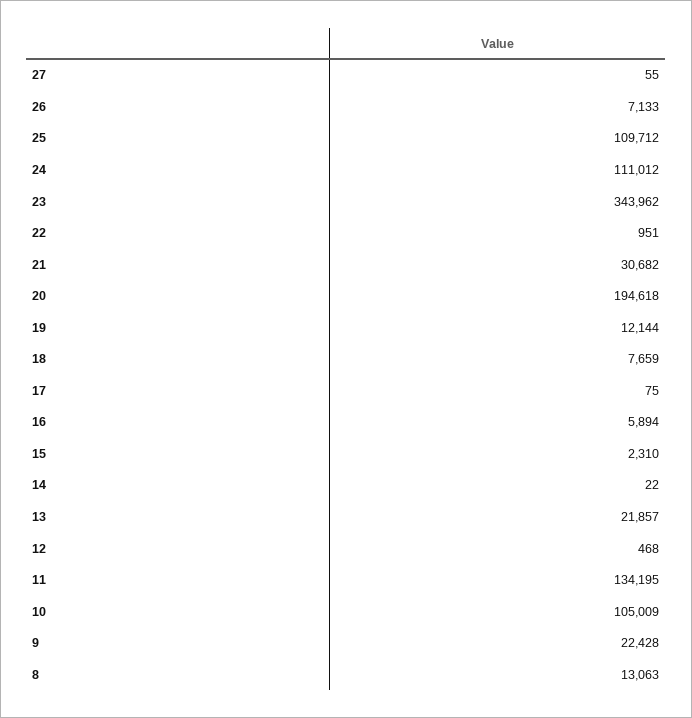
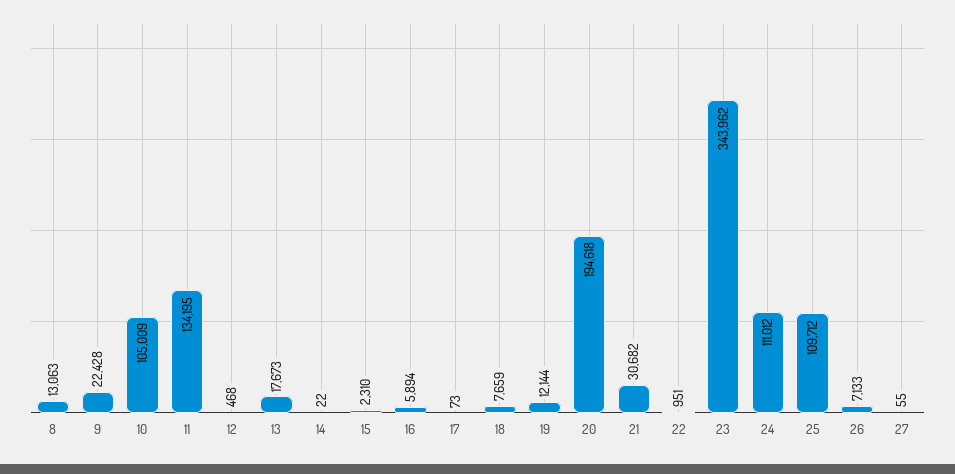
  {
    "27": 55,
    "26": 7133,
    "25": 109712,
    "24": 111012,
    "23": 343962,
    "22": 951,
    "21": 30682,
    "20": 194618,
    "19": 12144,
    "18": 7659,
-   "17": 75,
+   "17": 73,
    "16": 5894,
    "15": 2310,
    "14": 22,
-   "13": 21857,
+   "13": 17673,
    "12": 468,
    "11": 134195,
    "10": 105009,
    "9": 22428,
    "8": 13063
  }

